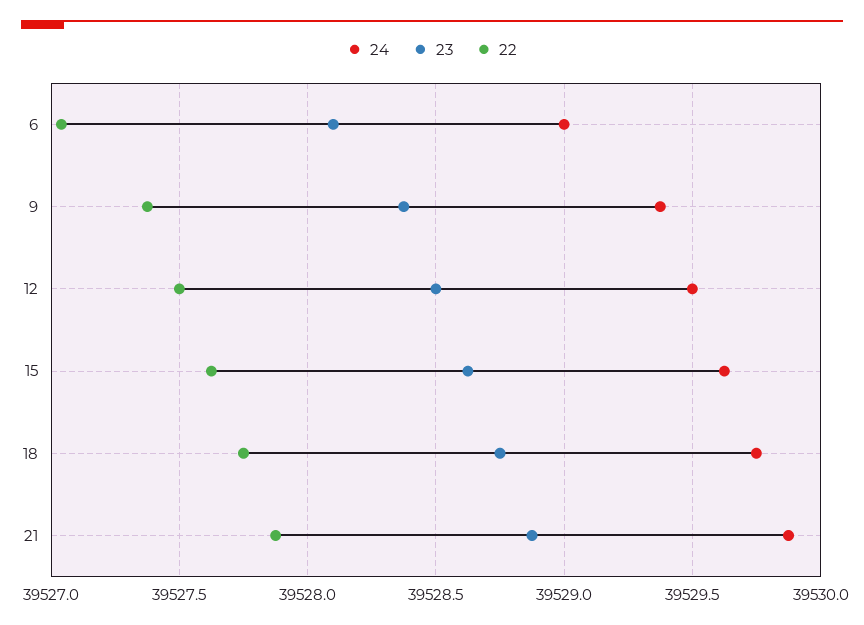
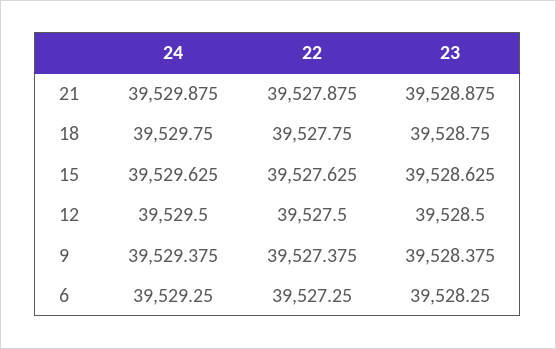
  {
    "24": {
-     "6": 39529,
+     "6": 39529.25,
      "9": 39529.375,
      "12": 39529.5,
      "15": 39529.625,
      "18": 39529.75,
      "21": 39529.875
    },
    "23": {
-     "6": 39528.1,
+     "6": 39528.25,
      "9": 39528.375,
      "12": 39528.5,
      "15": 39528.625,
      "18": 39528.75,
      "21": 39528.875
    },
    "22": {
-     "6": 39527.05,
+     "6": 39527.25,
      "9": 39527.375,
      "12": 39527.5,
      "15": 39527.625,
      "18": 39527.75,
      "21": 39527.875
    }
  }

